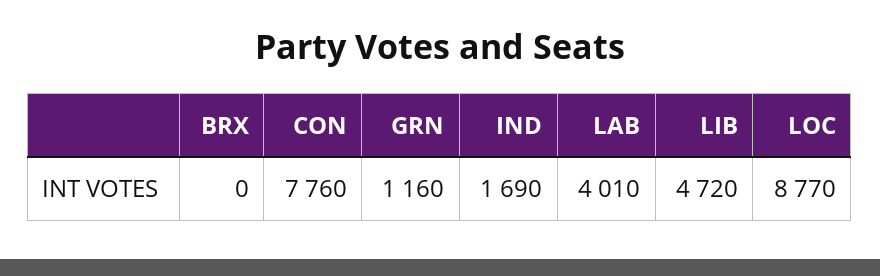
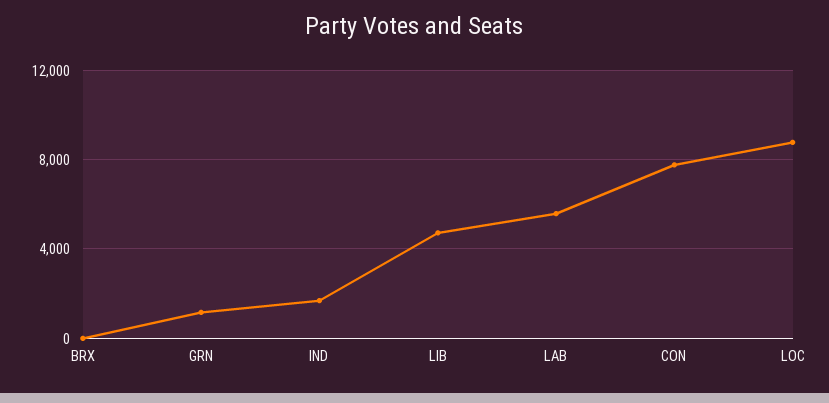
  {
    "BRX": 0,
    "CON": 7760,
    "GRN": 1160,
    "IND": 1690,
-   "LAB": 4010,
+   "LAB": 5500,
    "LIB": 4720,
    "LOC": 8770
  }

